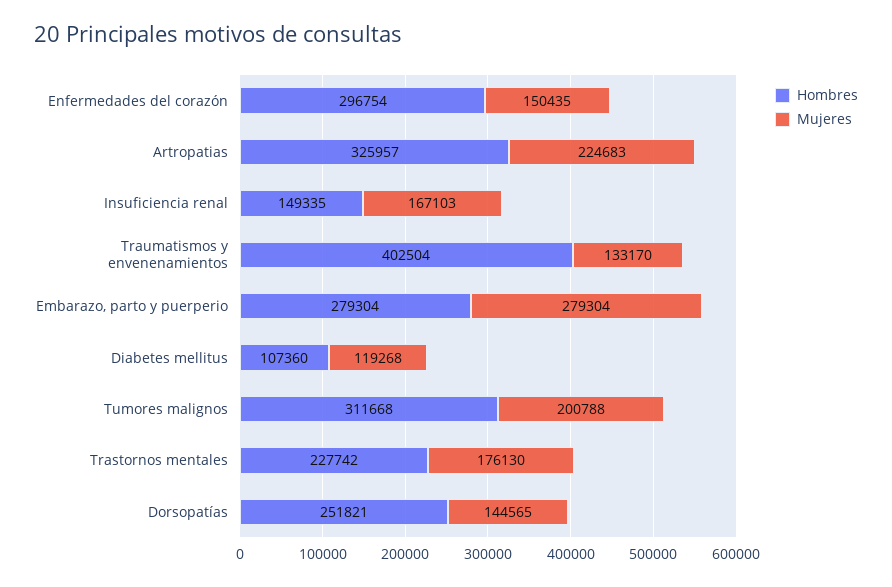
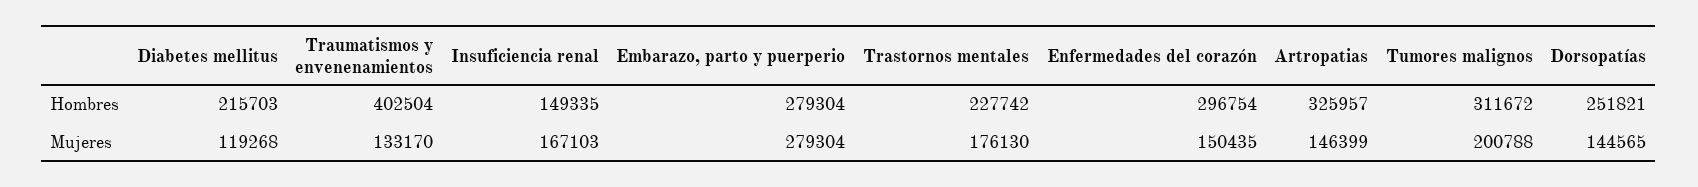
  {
    "Hombres": {
      "Enfermedades del corazón": 296754,
      "Artropatias": 325957,
      "Insuficiencia renal": 149335,
      "Traumatismos y envenenamientos": 402504,
      "Embarazo, parto y puerperio": 279304,
-     "Diabetes mellitus": 107360,
+     "Diabetes mellitus": 215703,
-     "Tumores malignos": 311668,
+     "Tumores malignos": 311672,
      "Trastornos mentales": 227742,
      "Dorsopatías": 251821
    },
    "Mujeres": {
      "Enfermedades del corazón": 150435,
-     "Artropatias": 224683,
+     "Artropatias": 146399,
      "Insuficiencia renal": 167103,
      "Traumatismos y envenenamientos": 133170,
      "Embarazo, parto y puerperio": 279304,
      "Diabetes mellitus": 119268,
      "Tumores malignos": 200788,
      "Trastornos mentales": 176130,
      "Dorsopatías": 144565
    }
  }

